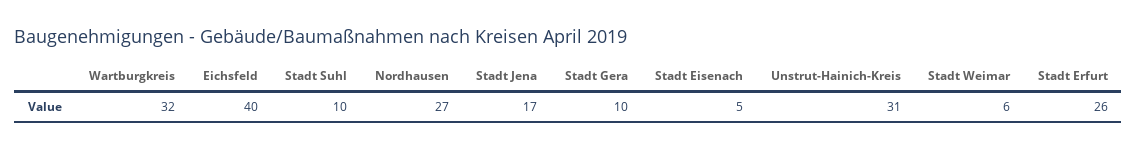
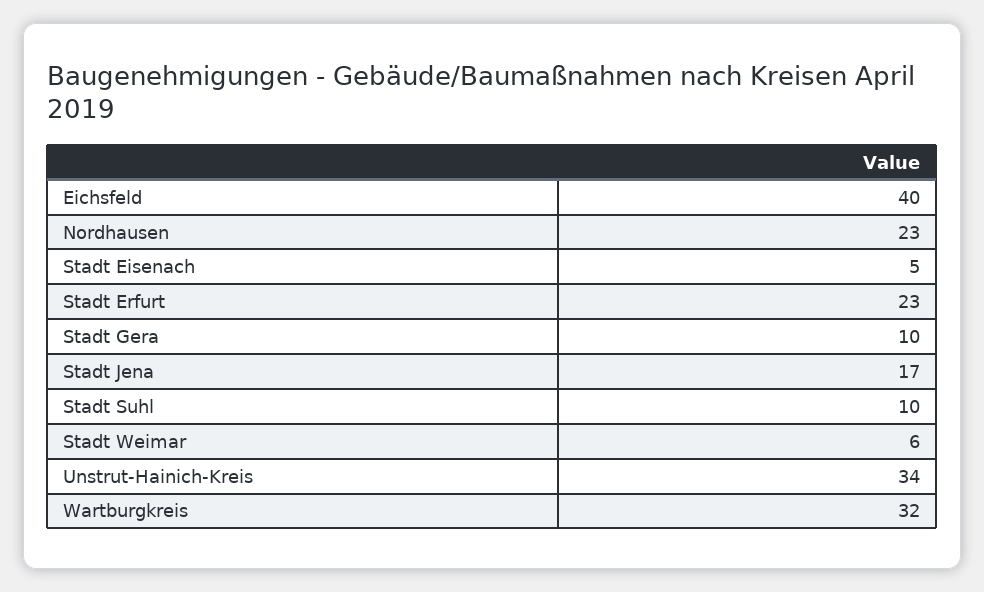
  {
    "Wartburgkreis": 32,
    "Eichsfeld": 40,
    "Stadt Suhl": 10,
-   "Nordhausen": 27,
+   "Nordhausen": 23,
    "Stadt Jena": 17,
    "Stadt Gera": 10,
    "Stadt Eisenach": 5,
-   "Unstrut-Hainich-Kreis": 31,
+   "Unstrut-Hainich-Kreis": 34,
    "Stadt Weimar": 6,
-   "Stadt Erfurt": 26
+   "Stadt Erfurt": 23
  }

